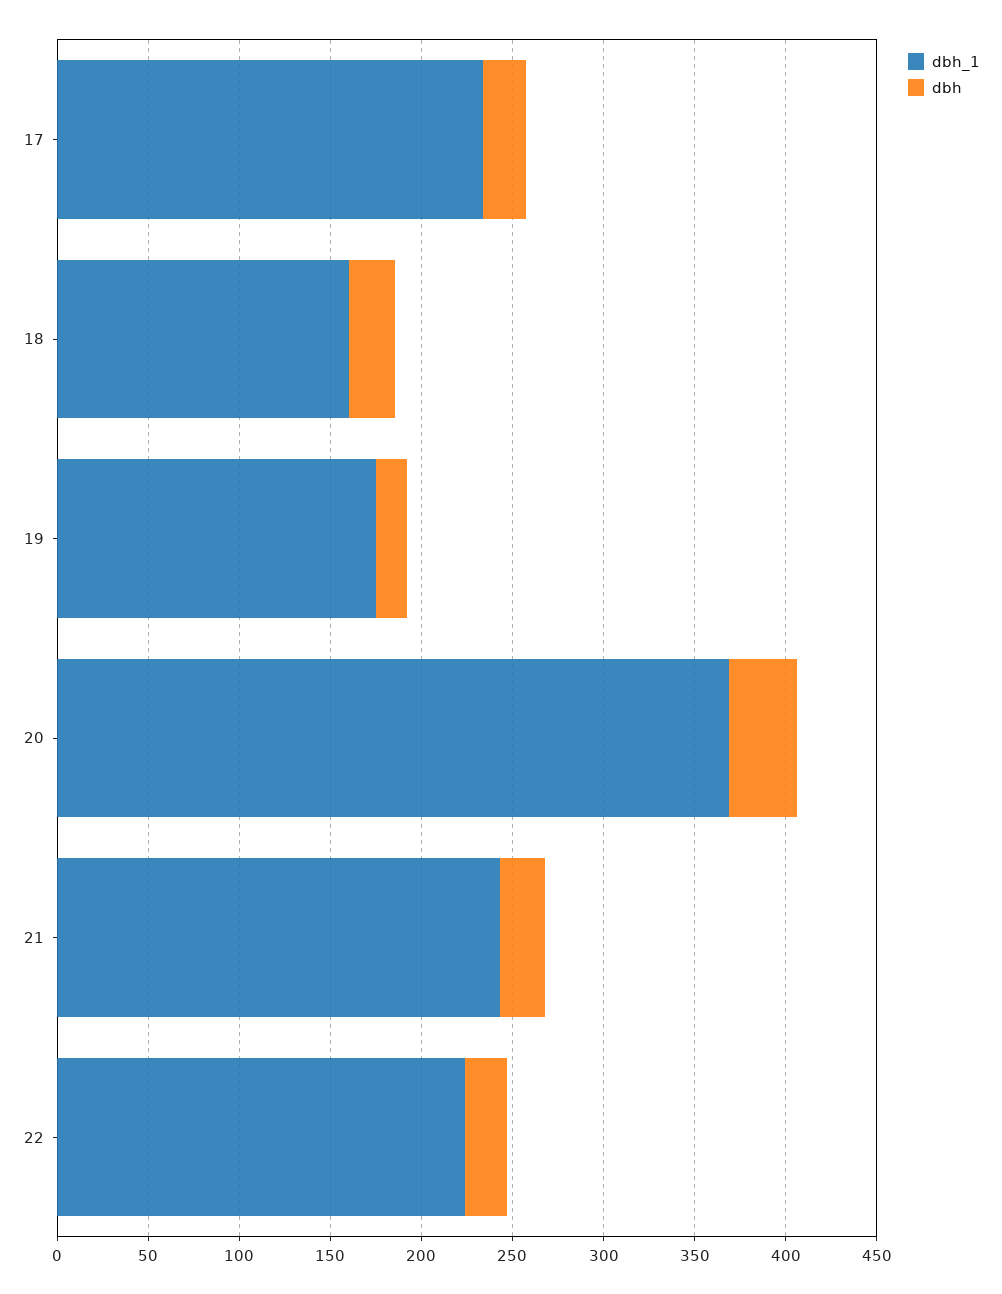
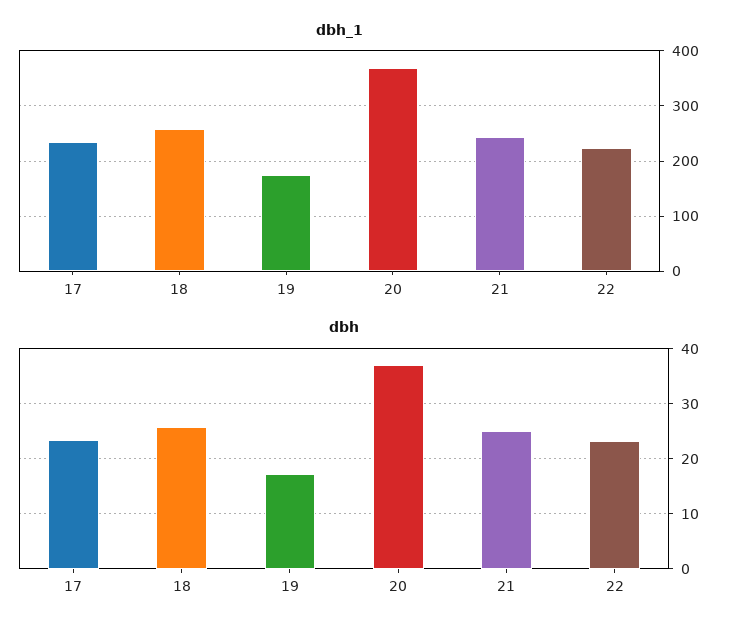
  {
    "dbh_1": {
      "17": 230,
-     "18": 160,
+     "18": 260,
      "19": 180,
      "20": 370,
      "21": 240,
      "22": 220
    },
    "dbh": {
      "17": 24,
      "18": 26,
      "19": 18,
      "20": 38,
      "21": 26,
      "22": 24
    }
  }

